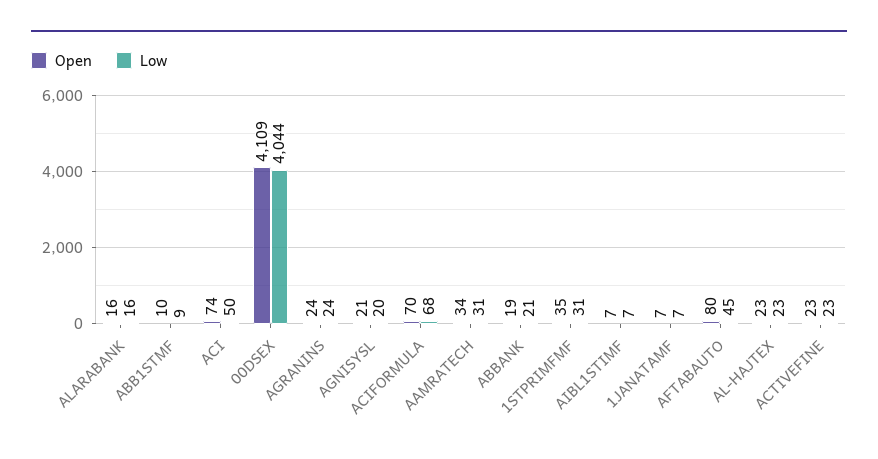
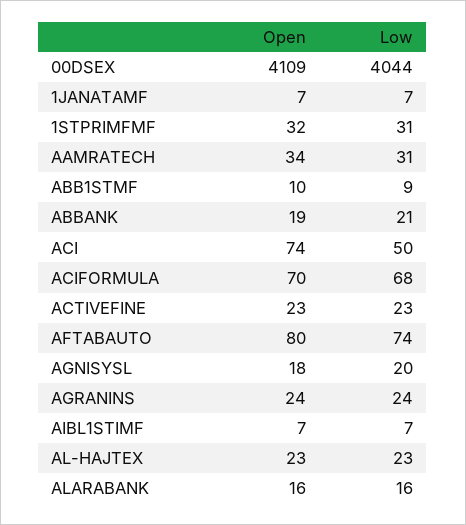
  {
    "Open": {
      "ALARABANK": 16,
      "ABB1STMF": 10,
      "ACI": 74,
      "00DSEX": 4109,
      "AGRANINS": 24,
-     "AGNISYSL": 21,
+     "AGNISYSL": 18,
      "ACIFORMULA": 70,
      "AAMRATECH": 34,
      "ABBANK": 19,
-     "1STPRIMFMF": 35,
+     "1STPRIMFMF": 32,
      "AIBL1STIMF": 7,
      "1JANATAMF": 7,
      "AFTABAUTO": 80,
      "AL-HAJTEX": 23,
      "ACTIVEFINE": 23
    },
    "Low": {
      "ALARABANK": 16,
      "ABB1STMF": 9,
      "ACI": 50,
      "00DSEX": 4044,
      "AGRANINS": 24,
      "AGNISYSL": 20,
      "ACIFORMULA": 68,
      "AAMRATECH": 31,
      "ABBANK": 21,
      "1STPRIMFMF": 31,
      "AIBL1STIMF": 7,
      "1JANATAMF": 7,
-     "AFTABAUTO": 45,
+     "AFTABAUTO": 74,
      "AL-HAJTEX": 23,
      "ACTIVEFINE": 23
    }
  }

